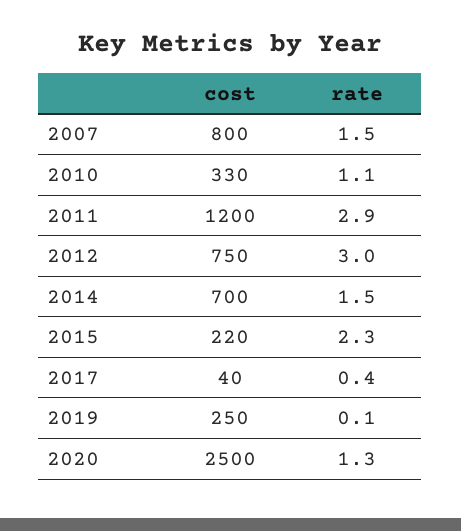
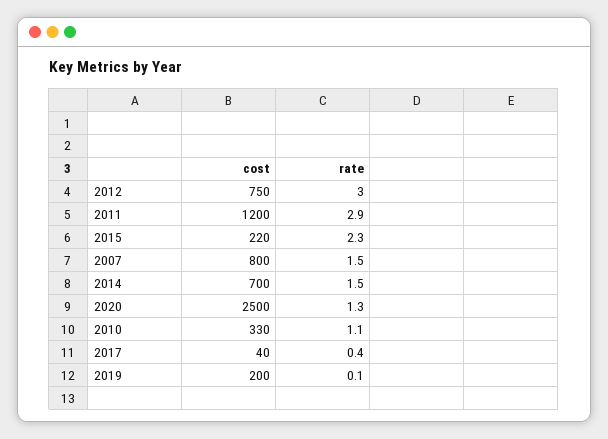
  {
    "cost": {
      "2007": 800,
      "2010": 330,
      "2011": 1200,
      "2012": 750,
      "2014": 700,
      "2015": 220,
      "2017": 40,
-     "2019": 250,
+     "2019": 200,
      "2020": 2500
    },
    "rate": {
      "2007": 1.5,
      "2010": 1.1,
      "2011": 2.9,
      "2012": 3,
      "2014": 1.5,
      "2015": 2.3,
      "2017": 0.4,
      "2019": 0.1,
      "2020": 1.3
    }
  }

